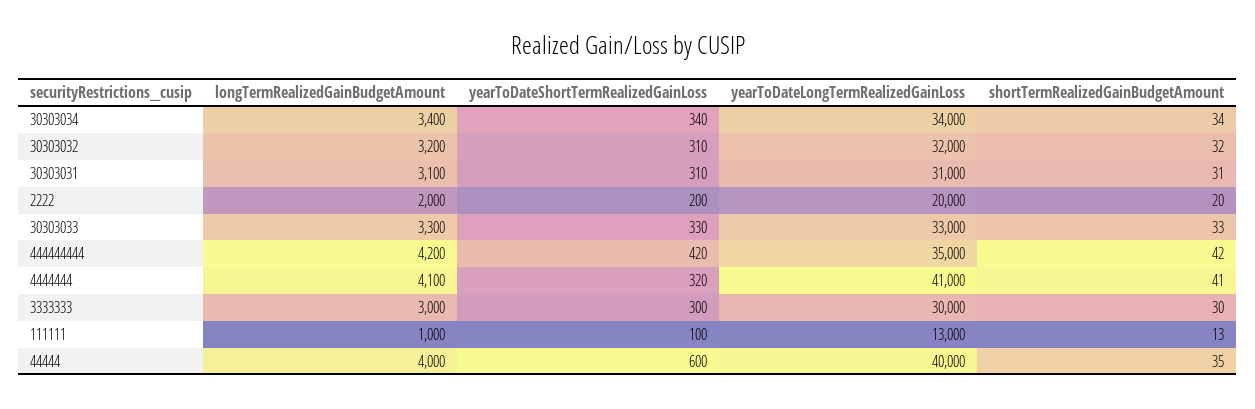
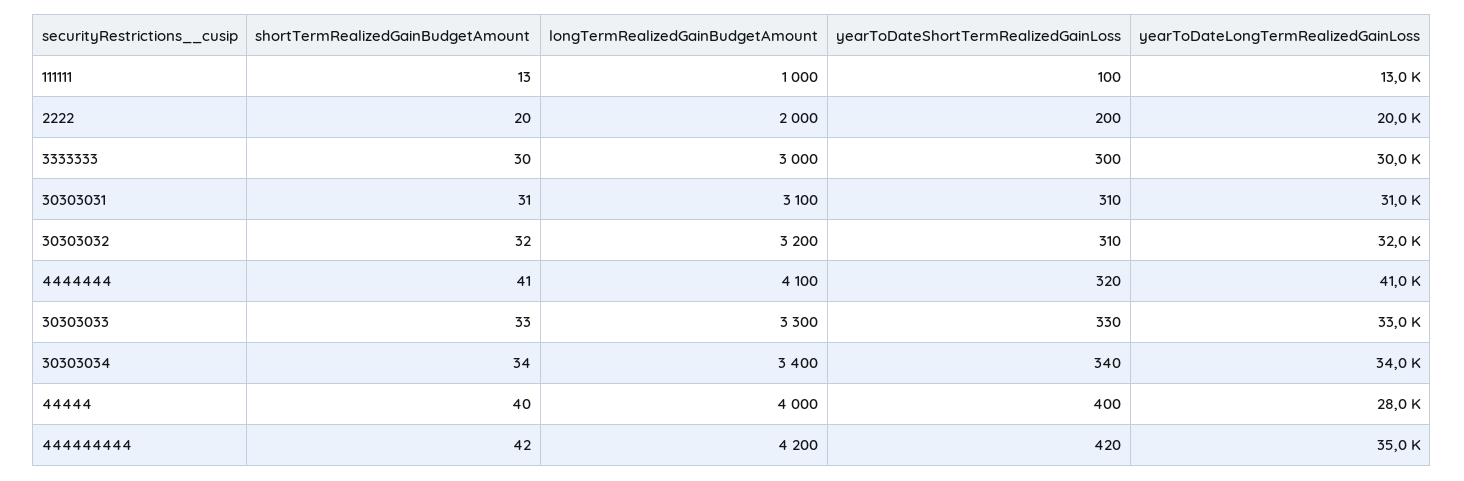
  {
    "longTermRealizedGainBudgetAmount": {
      "30303034": 3400,
      "30303032": 3200,
      "30303031": 3100,
      "2222": 2000,
      "30303033": 3300,
      "444444444": 4200,
      "4444444": 4100,
      "3333333": 3000,
      "111111": 1000,
      "44444": 4000
    },
    "yearToDateShortTermRealizedGainLoss": {
      "30303034": 340,
      "30303032": 310,
      "30303031": 310,
      "2222": 200,
      "30303033": 330,
      "444444444": 420,
      "4444444": 320,
      "3333333": 300,
      "111111": 100,
-     "44444": 600
+     "44444": 400
    },
    "yearToDateLongTermRealizedGainLoss": {
      "30303034": 34000,
      "30303032": 32000,
      "30303031": 31000,
      "2222": 20000,
      "30303033": 33000,
      "444444444": 35000,
      "4444444": 41000,
      "3333333": 30000,
      "111111": 13000,
-     "44444": 40000
+     "44444": 28000
    },
    "shortTermRealizedGainBudgetAmount": {
      "30303034": 34,
      "30303032": 32,
      "30303031": 31,
      "2222": 20,
      "30303033": 33,
      "444444444": 42,
      "4444444": 41,
      "3333333": 30,
      "111111": 13,
-     "44444": 35
+     "44444": 40
    }
  }

